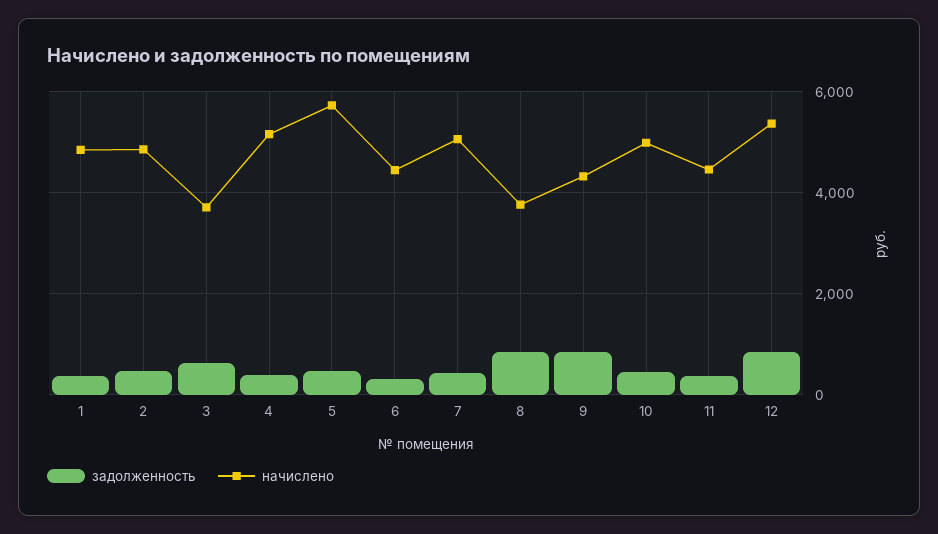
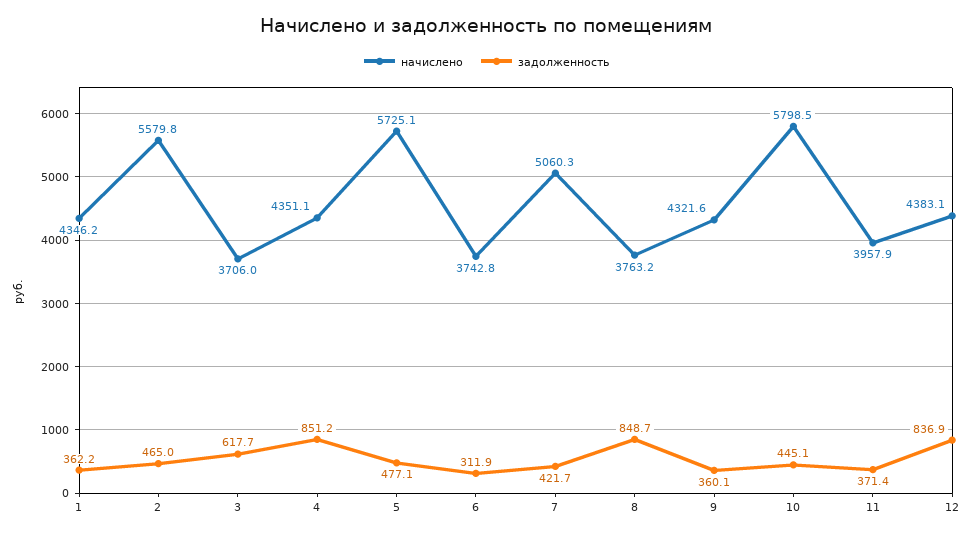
  {
    "задолженность": {
      "1": 362.2,
      "2": 465,
      "3": 617.7,
-     "4": 400,
+     "4": 851.2,
      "5": 477.1,
      "6": 311.9,
      "7": 421.7,
      "8": 848.7,
-     "9": 800,
+     "9": 360.1,
      "10": 445.1,
      "11": 371.4,
      "12": 836.9
    },
    "начислено": {
-     "1": 4800,
+     "1": 4346.2,
-     "2": 4800,
+     "2": 5579.8,
      "3": 3706,
-     "4": 5200,
+     "4": 4351.1,
      "5": 5725.1,
-     "6": 4400,
+     "6": 3742.8,
      "7": 5060.3,
      "8": 3763.2,
      "9": 4321.6,
-     "10": 5000,
+     "10": 5798.5,
-     "11": 4400,
+     "11": 3957.9,
-     "12": 5400
+     "12": 4383.1
    }
  }

